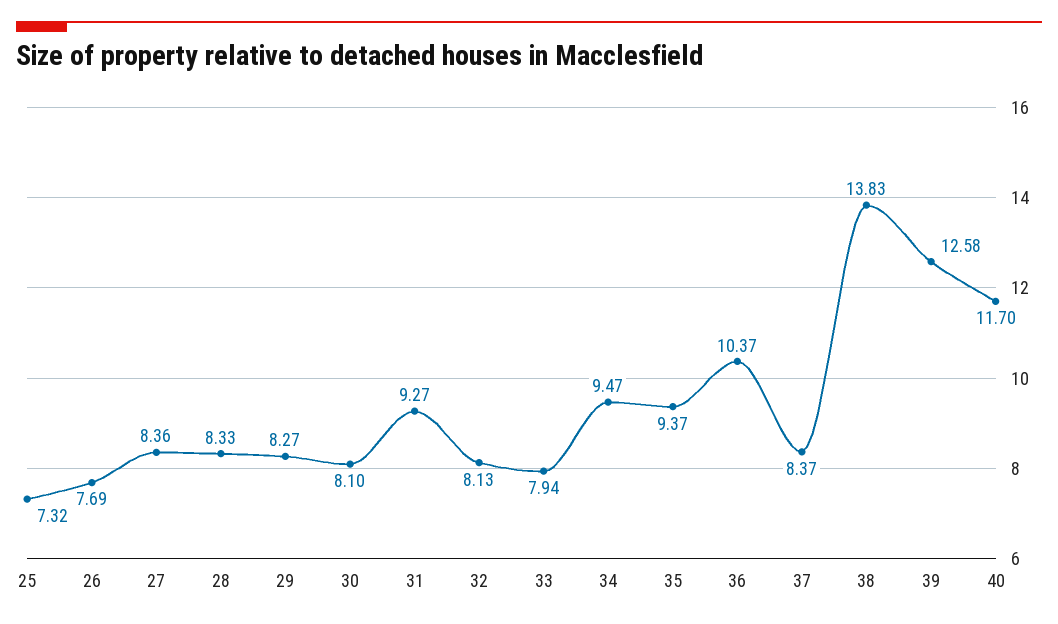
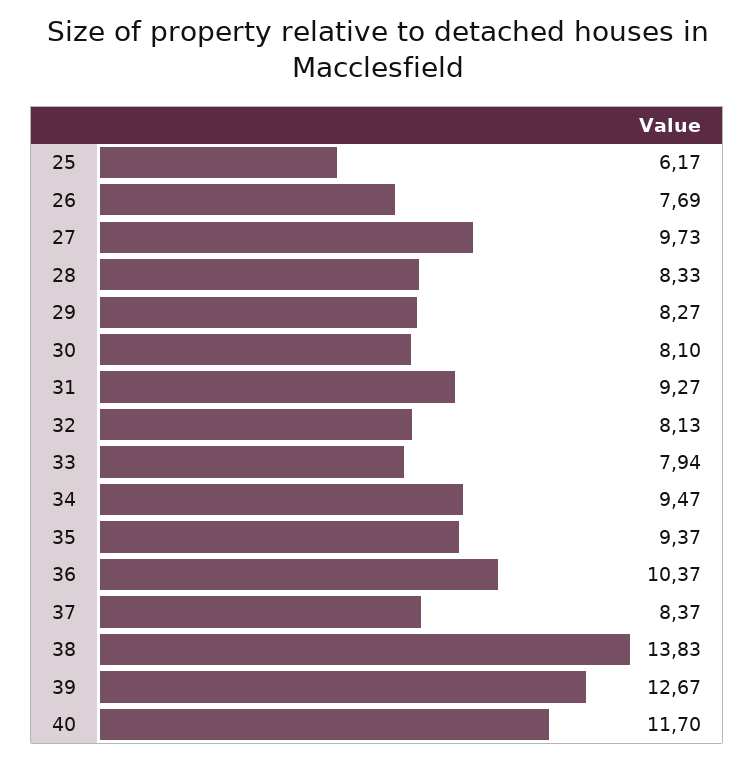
  {
-   "25": 7.32,
+   "25": 6.17,
    "26": 7.69,
-   "27": 8.36,
+   "27": 9.73,
    "28": 8.33,
    "29": 8.27,
    "30": 8.1,
    "31": 9.27,
    "32": 8.13,
    "33": 7.94,
    "34": 9.47,
    "35": 9.37,
    "36": 10.37,
    "37": 8.37,
    "38": 13.83,
-   "39": 12.58,
+   "39": 12.67,
    "40": 11.7
  }

